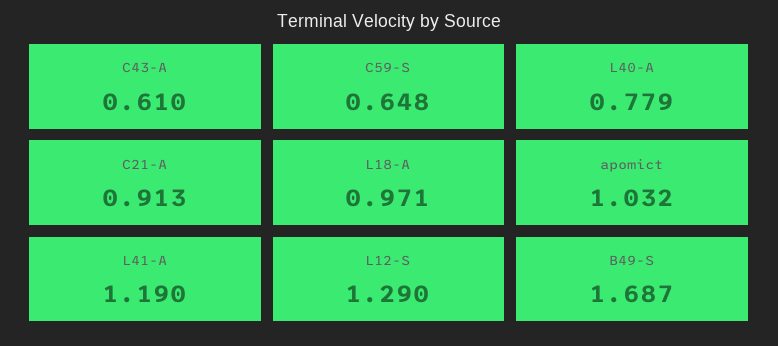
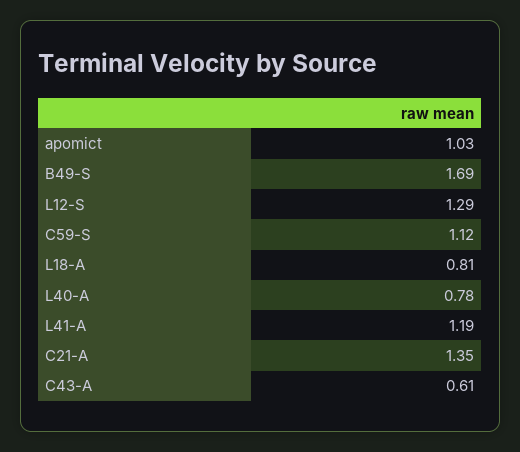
  {
    "C43-A": 0.61,
-   "C59-S": 0.648,
+   "C59-S": 1.12,
    "L40-A": 0.779,
-   "C21-A": 0.913,
+   "C21-A": 1.35,
-   "L18-A": 0.971,
+   "L18-A": 0.81,
    "apomict": 1.032,
    "L41-A": 1.19,
    "L12-S": 1.29,
    "B49-S": 1.687
  }

